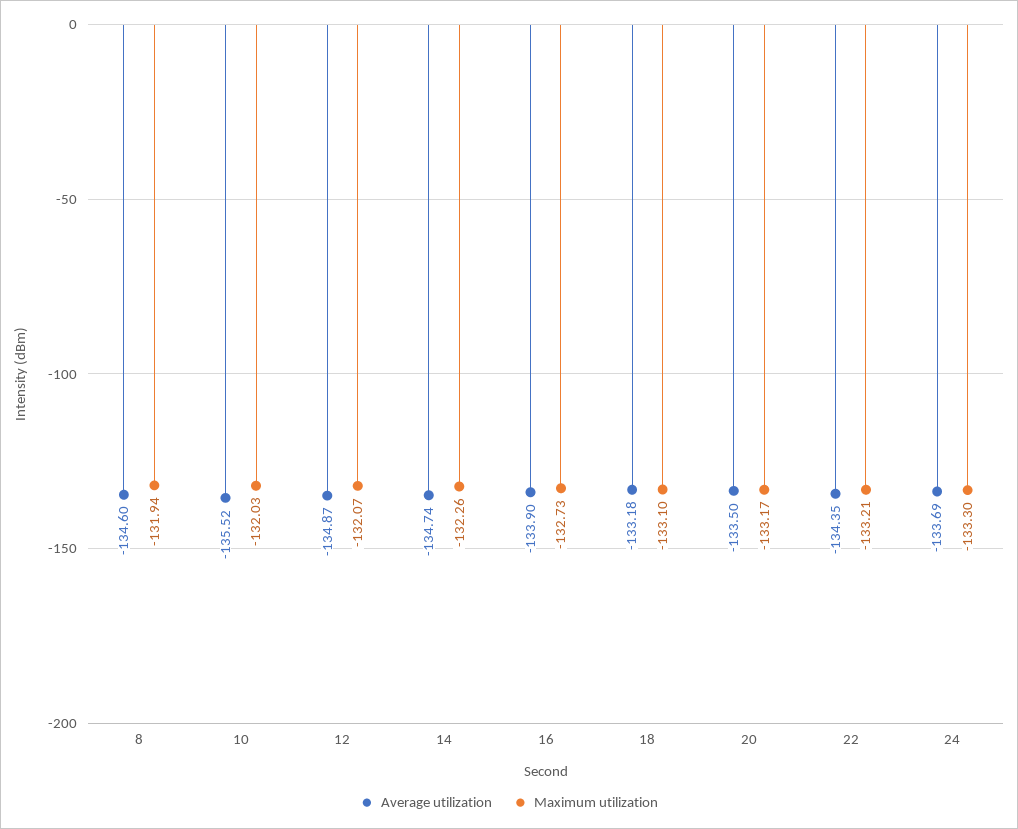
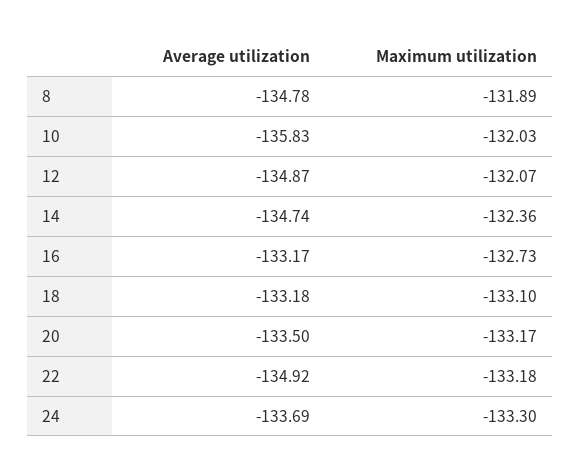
  {
    "Average utilization": {
-     "8": -134.6,
+     "8": -134.78,
-     "10": -135.52,
+     "10": -135.83,
      "12": -134.87,
      "14": -134.74,
-     "16": -133.9,
+     "16": -133.17,
      "18": -133.18,
      "20": -133.5,
-     "22": -134.35,
+     "22": -134.92,
      "24": -133.69
    },
    "Maximum utilization": {
-     "8": -131.94,
+     "8": -131.89,
      "10": -132.03,
      "12": -132.07,
-     "14": -132.26,
+     "14": -132.36,
      "16": -132.73,
      "18": -133.1,
      "20": -133.17,
-     "22": -133.21,
+     "22": -133.18,
      "24": -133.3
    }
  }

